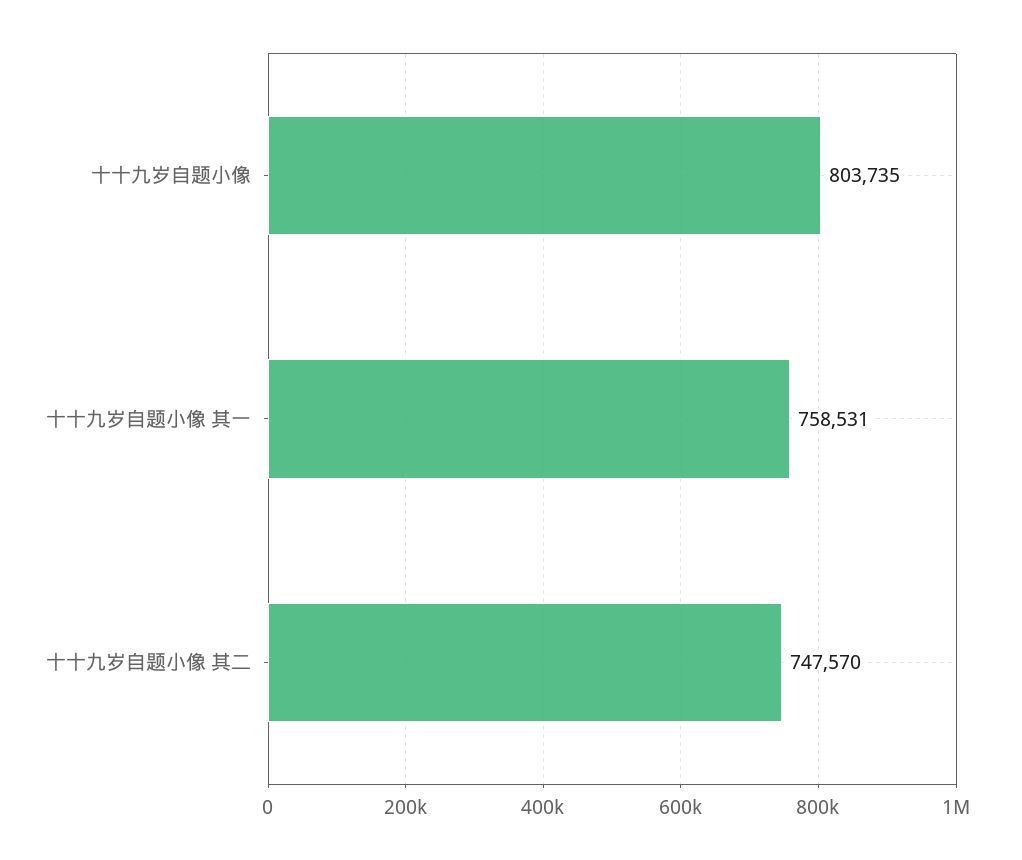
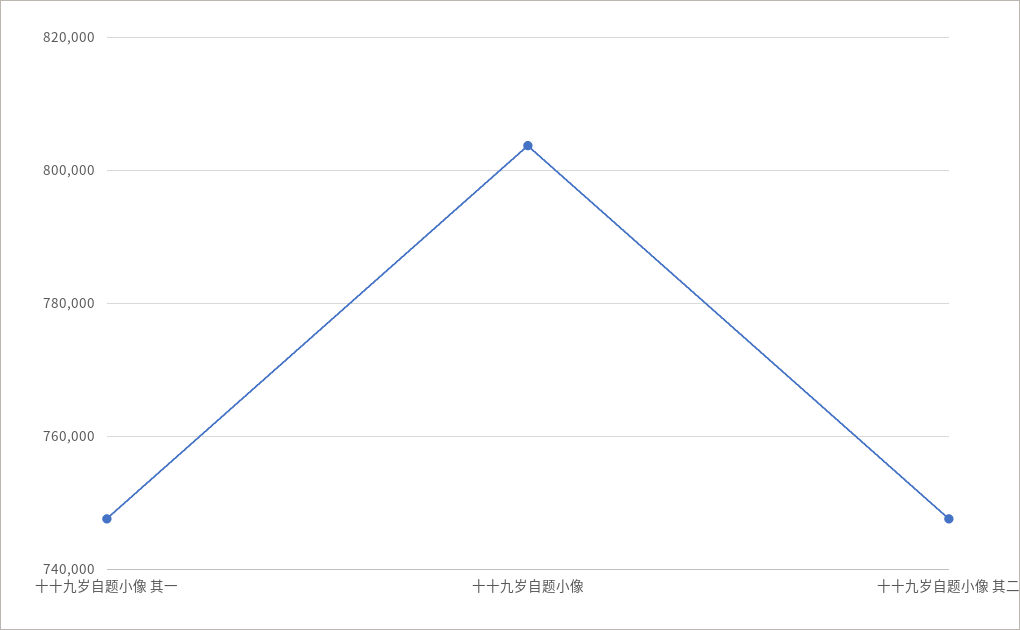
  {
    "十十九岁自题小像": 803735,
-   "十十九岁自题小像 其一": 758531,
+   "十十九岁自题小像 其一": 748000,
    "十十九岁自题小像 其二": 747570
  }

